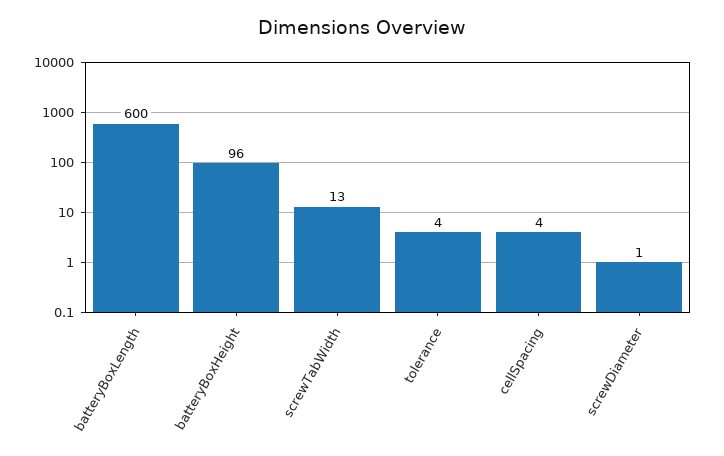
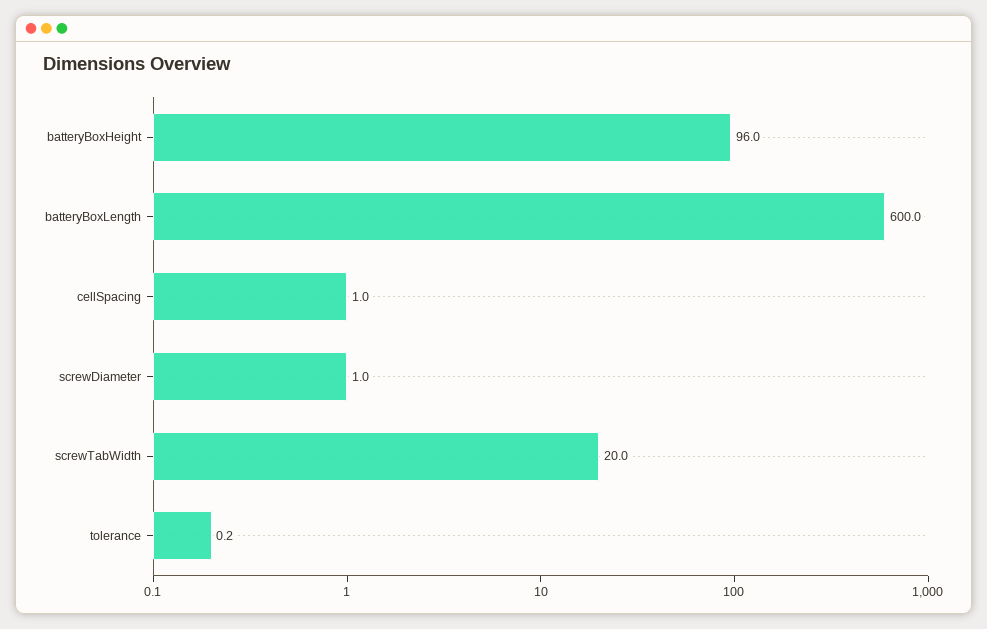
  {
    "batteryBoxLength": 600,
    "batteryBoxHeight": 96,
-   "screwTabWidth": 13,
+   "screwTabWidth": 20,
-   "tolerance": 4,
+   "tolerance": 0.2,
-   "cellSpacing": 4,
+   "cellSpacing": 1,
    "screwDiameter": 1
  }

